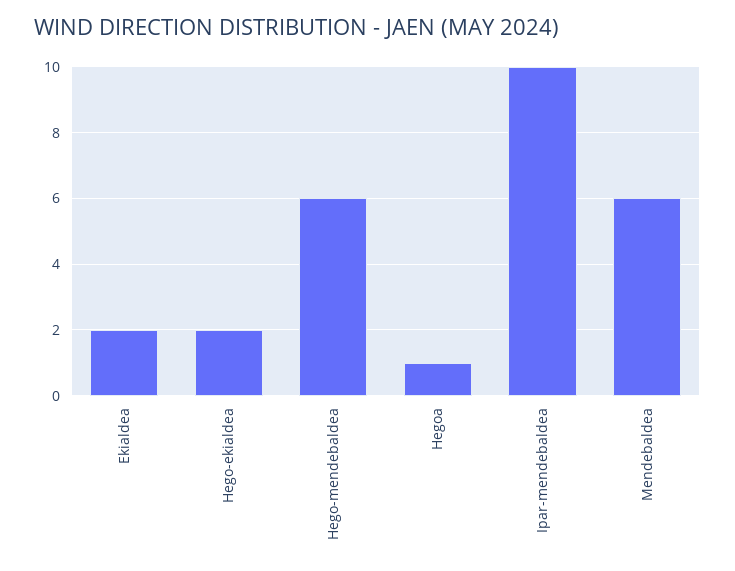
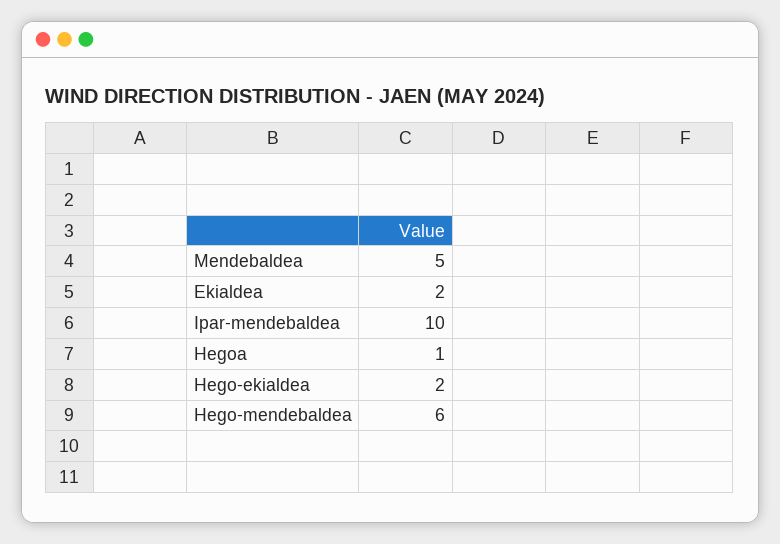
  {
    "Ekialdea": 2,
    "Hego-ekialdea": 2,
    "Hego-mendebaldea": 6,
    "Hegoa": 1,
    "Ipar-mendebaldea": 10,
-   "Mendebaldea": 6
+   "Mendebaldea": 5
  }

